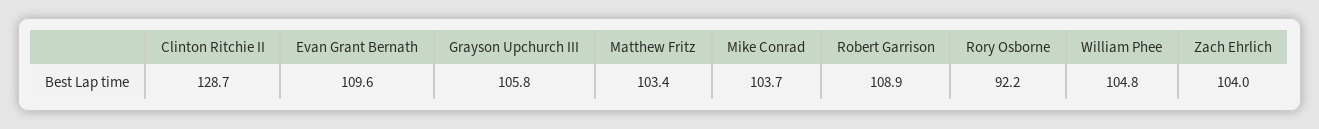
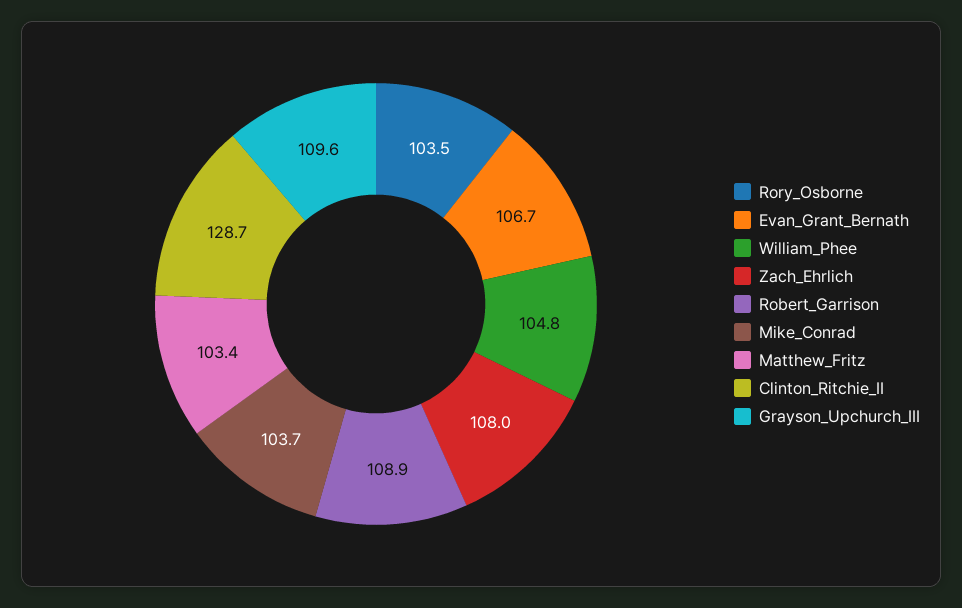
  {
    "Clinton Ritchie II": 128.7,
-   "Evan Grant Bernath": 109.6,
+   "Evan Grant Bernath": 106.7,
-   "Grayson Upchurch III": 105.8,
+   "Grayson Upchurch III": 109.6,
    "Matthew Fritz": 103.4,
    "Mike Conrad": 103.7,
    "Robert Garrison": 108.9,
-   "Rory Osborne": 92.2,
+   "Rory Osborne": 103.5,
    "William Phee": 104.8,
-   "Zach Ehrlich": 104
+   "Zach Ehrlich": 108
  }

